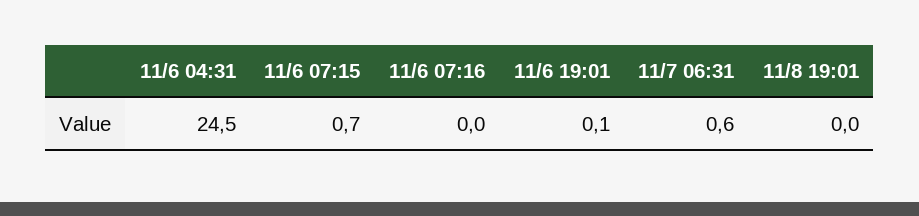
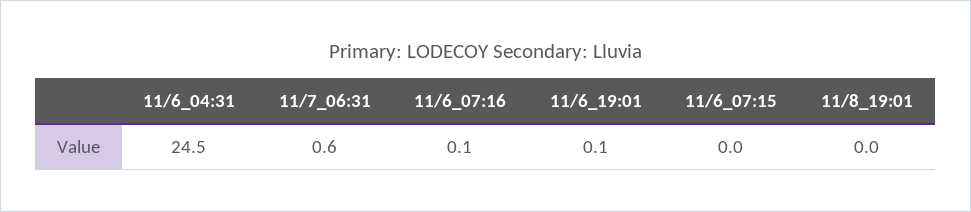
  {
    "11/6 04:31": 24.5,
-   "11/6 07:15": 0.7,
+   "11/6 07:15": 0,
-   "11/6 07:16": 0,
+   "11/6 07:16": 0.1,
    "11/6 19:01": 0.1,
    "11/7 06:31": 0.6,
    "11/8 19:01": 0
  }

